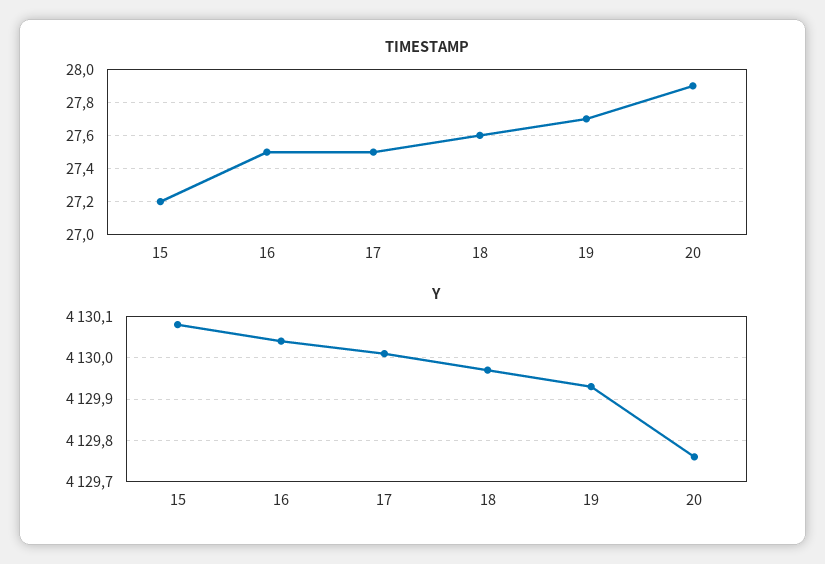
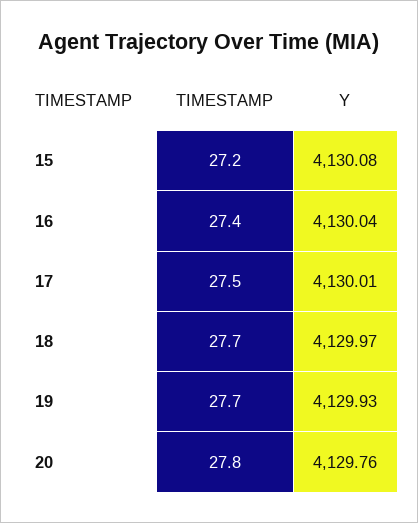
  {
    "TIMESTAMP": {
      "15": 27.2,
-     "16": 27.5,
+     "16": 27.4,
      "17": 27.5,
-     "18": 27.6,
+     "18": 27.7,
      "19": 27.7,
-     "20": 27.9
+     "20": 27.8
    },
    "Y": {
      "15": 4130.08,
      "16": 4130.04,
      "17": 4130.01,
      "18": 4129.97,
      "19": 4129.93,
      "20": 4129.76
    }
  }

